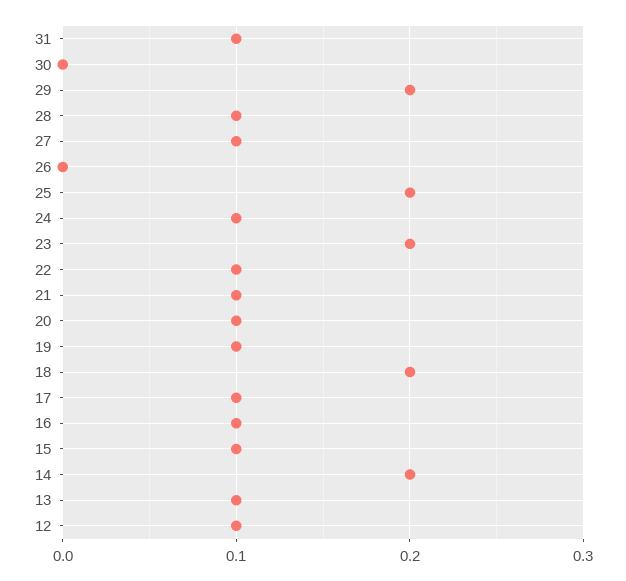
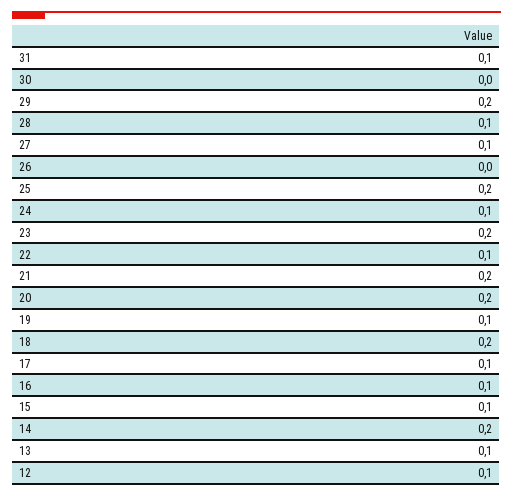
  {
    "31": 0.1,
    "30": 0,
    "29": 0.2,
    "28": 0.1,
    "27": 0.1,
    "26": 0,
    "25": 0.2,
    "24": 0.1,
    "23": 0.2,
    "22": 0.1,
-   "21": 0.1,
+   "21": 0.2,
-   "20": 0.1,
+   "20": 0.2,
    "19": 0.1,
    "18": 0.2,
    "17": 0.1,
    "16": 0.1,
    "15": 0.1,
    "14": 0.2,
    "13": 0.1,
    "12": 0.1
  }

